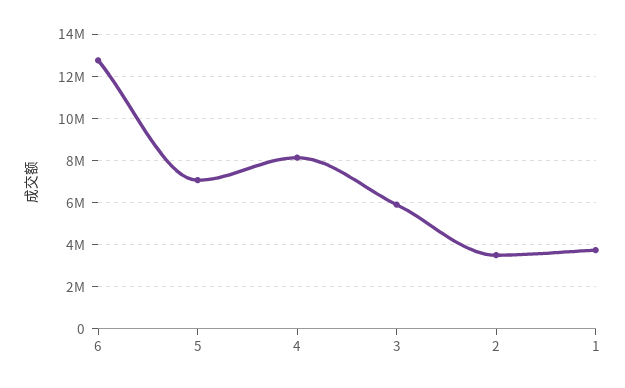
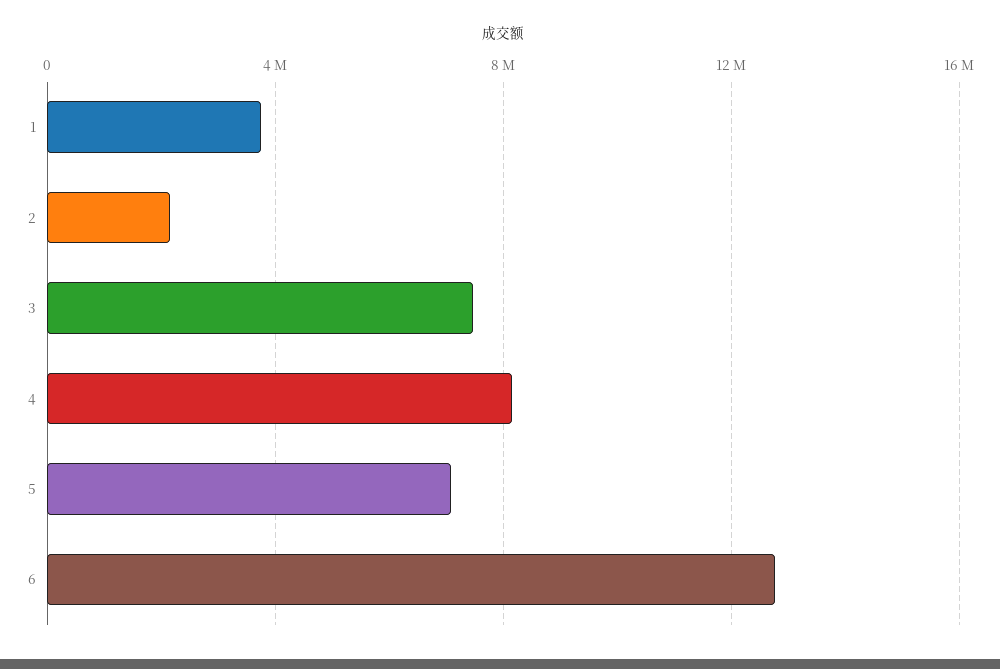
  {
    "6": 13000000,
    "5": 7000000,
    "4": 8000000,
-   "3": 6000000,
+   "3": 7500000,
-   "2": 3500000,
+   "2": 2000000,
    "1": 4000000
  }

